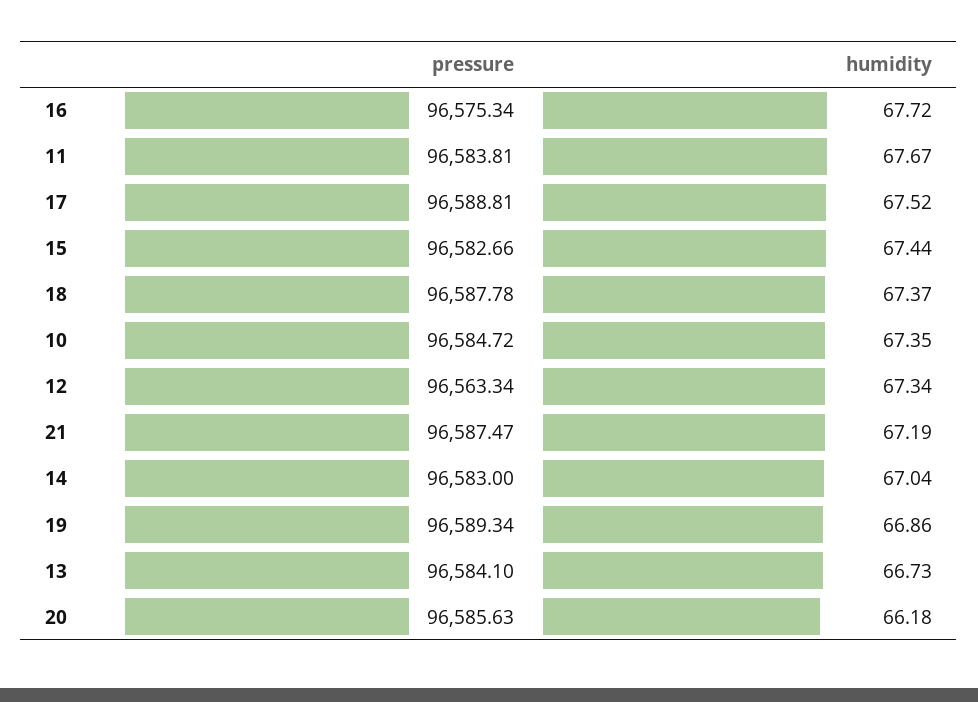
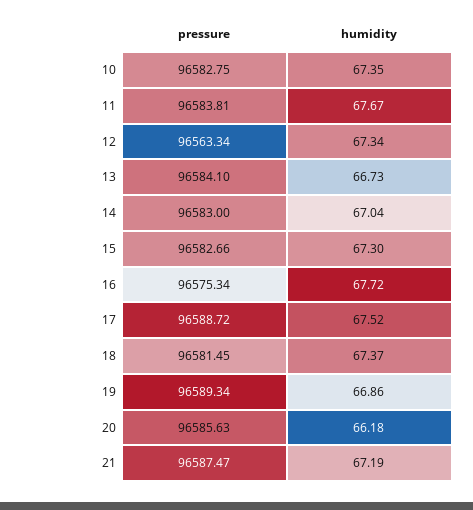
  {
    "pressure": {
      "16": 96575.34,
      "11": 96583.81,
-     "17": 96588.81,
+     "17": 96588.72,
      "15": 96582.66,
-     "18": 96587.78,
+     "18": 96581.45,
-     "10": 96584.72,
+     "10": 96582.75,
      "12": 96563.34,
      "21": 96587.47,
      "14": 96583,
      "19": 96589.34,
      "13": 96584.1,
      "20": 96585.63
    },
    "humidity": {
      "16": 67.72,
      "11": 67.67,
      "17": 67.52,
-     "15": 67.44,
+     "15": 67.3,
      "18": 67.37,
      "10": 67.35,
      "12": 67.34,
      "21": 67.19,
      "14": 67.04,
      "19": 66.86,
      "13": 66.73,
      "20": 66.18
    }
  }

